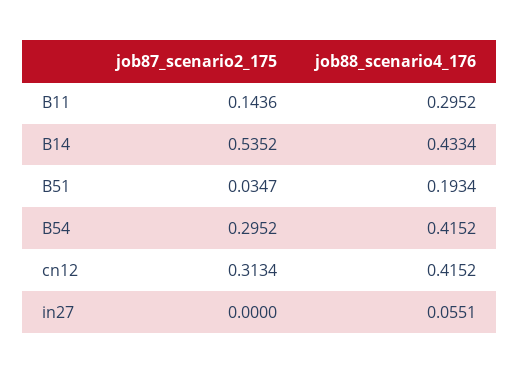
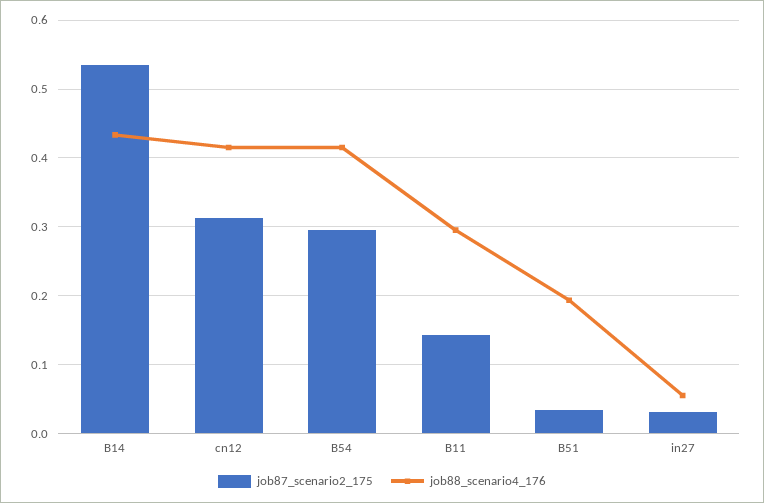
  {
    "job87_scenario2_175": {
      "B11": 0.1436,
      "B14": 0.5352,
      "B51": 0.0347,
      "B54": 0.2952,
      "cn12": 0.3134,
-     "in27": 0
+     "in27": 0.03
    },
    "job88_scenario4_176": {
      "B11": 0.2952,
      "B14": 0.4334,
      "B51": 0.1934,
      "B54": 0.4152,
      "cn12": 0.4152,
      "in27": 0.0551
    }
  }

